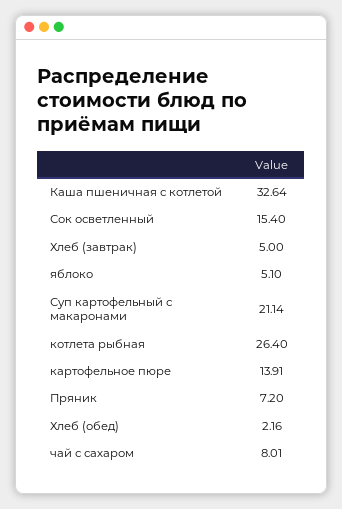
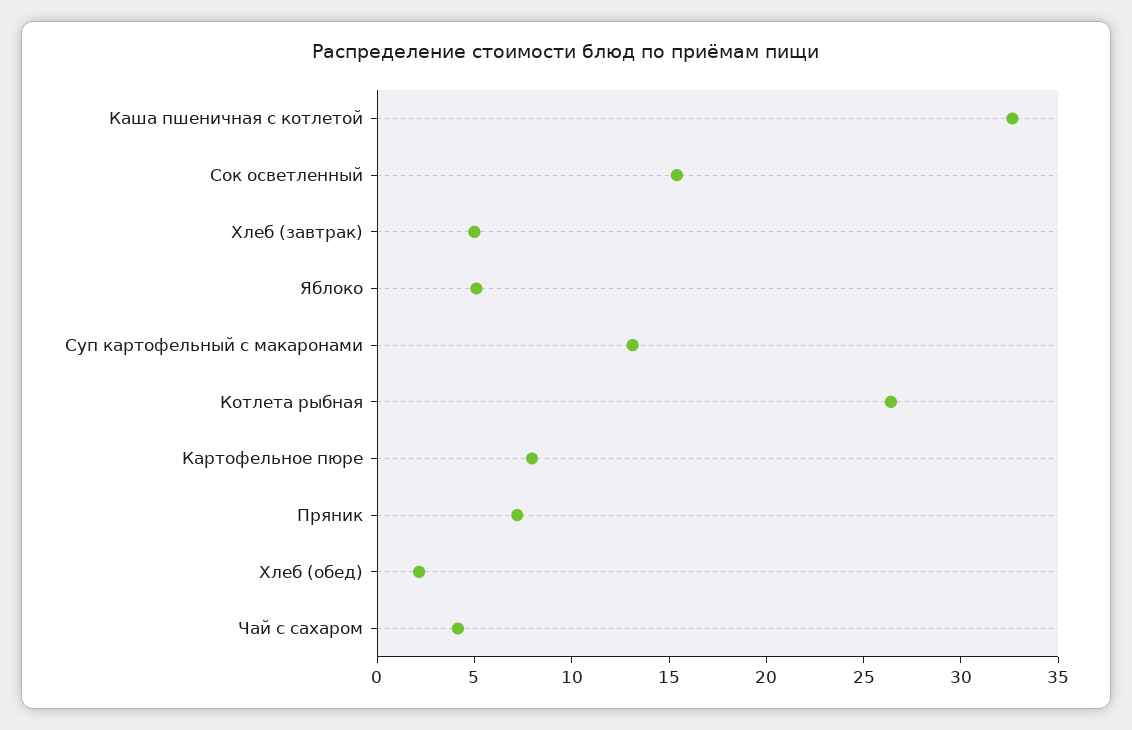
  {
    "Каша пшеничная с котлетой": 32.64,
    "Сок осветленный": 15.4,
    "Хлеб (завтрак)": 5,
    "яблоко": 5.1,
-   "Суп картофельный с макаронами": 21.14,
+   "Суп картофельный с макаронами": 13,
    "котлета рыбная": 26.4,
-   "картофельное пюре": 13.91,
+   "картофельное пюре": 8,
    "Пряник": 7.2,
    "Хлеб (обед)": 2.16,
-   "чай с сахаром": 8.01
+   "чай с сахаром": 4
  }

